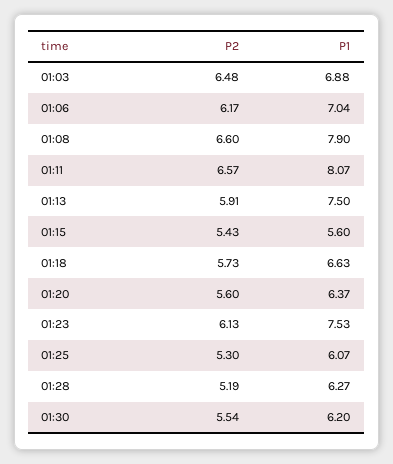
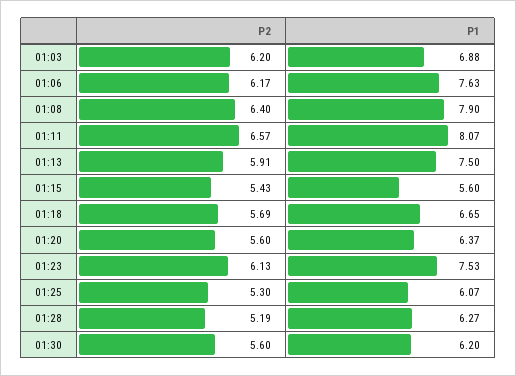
  {
    "P2": {
-     "01:03": 6.48,
+     "01:03": 6.2,
      "01:06": 6.17,
-     "01:08": 6.6,
+     "01:08": 6.4,
      "01:11": 6.57,
      "01:13": 5.91,
      "01:15": 5.43,
-     "01:18": 5.73,
+     "01:18": 5.69,
      "01:20": 5.6,
      "01:23": 6.13,
      "01:25": 5.3,
      "01:28": 5.19,
-     "01:30": 5.54
+     "01:30": 5.6
    },
    "P1": {
      "01:03": 6.88,
-     "01:06": 7.04,
+     "01:06": 7.63,
      "01:08": 7.9,
      "01:11": 8.07,
      "01:13": 7.5,
      "01:15": 5.6,
-     "01:18": 6.63,
+     "01:18": 6.65,
      "01:20": 6.37,
      "01:23": 7.53,
      "01:25": 6.07,
      "01:28": 6.27,
      "01:30": 6.2
    }
  }

